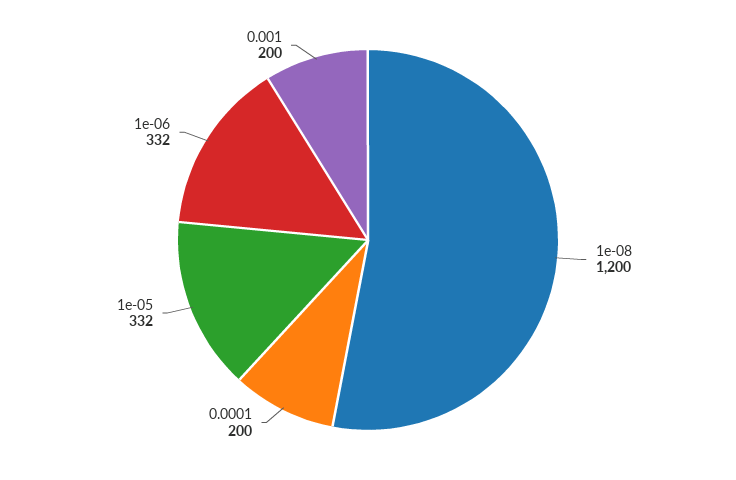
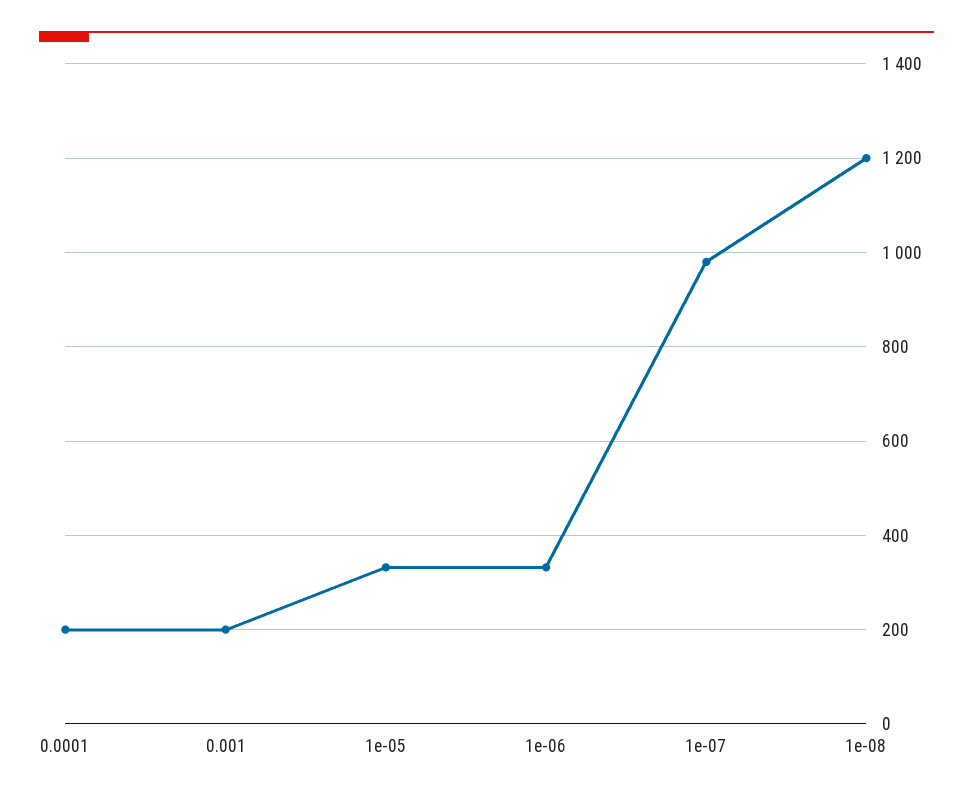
  {
    "1e-08": 1200,
    "0.0001": 200,
    "1e-05": 332,
    "1e-06": 332,
-   "0.001": 200
+   "0.001": 200,
+   "1e-07": 980
  }

